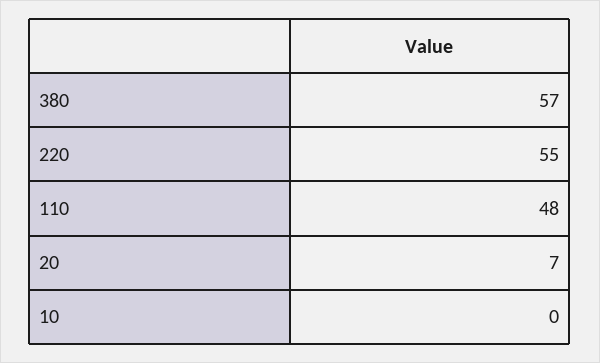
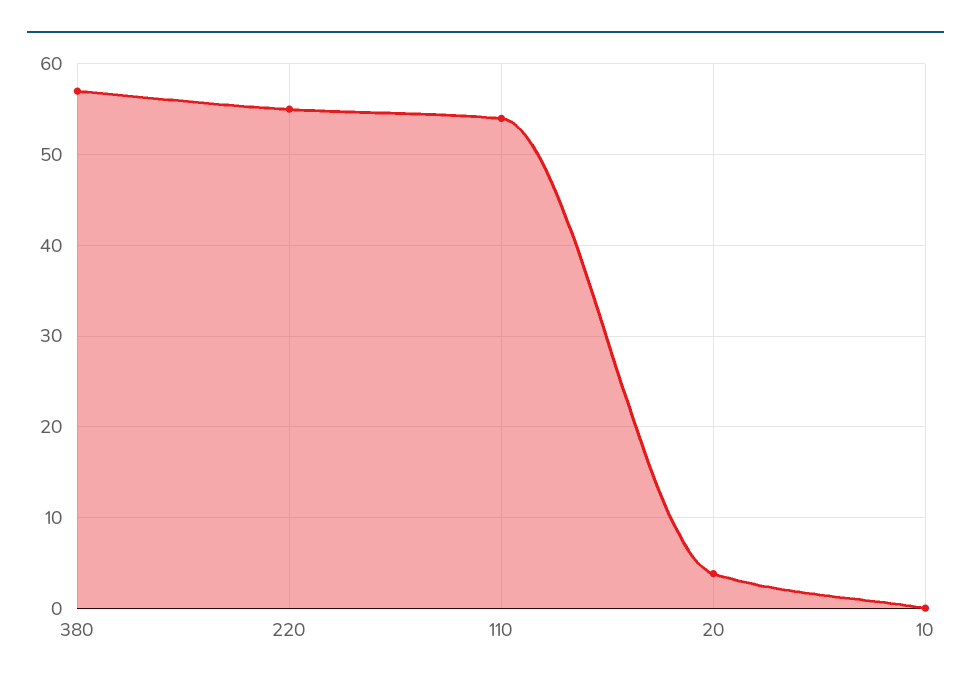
  {
    "380": 57,
    "220": 55,
-   "110": 48,
+   "110": 54,
-   "20": 7,
+   "20": 4,
    "10": 0
  }

